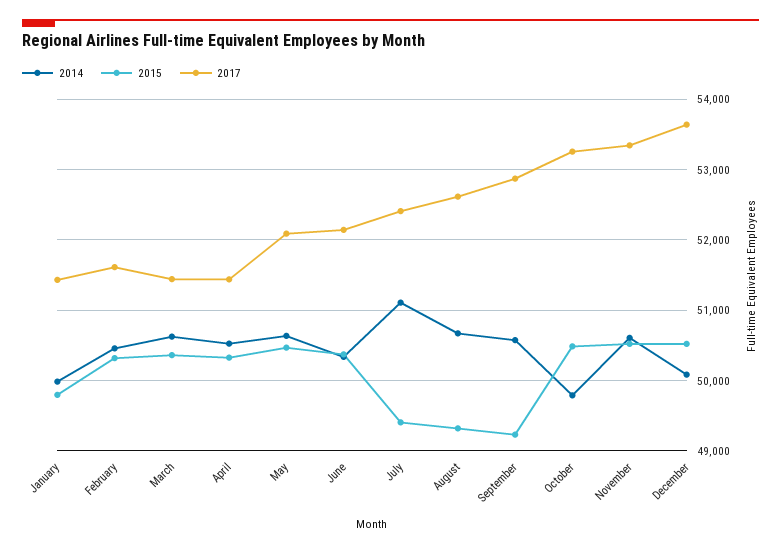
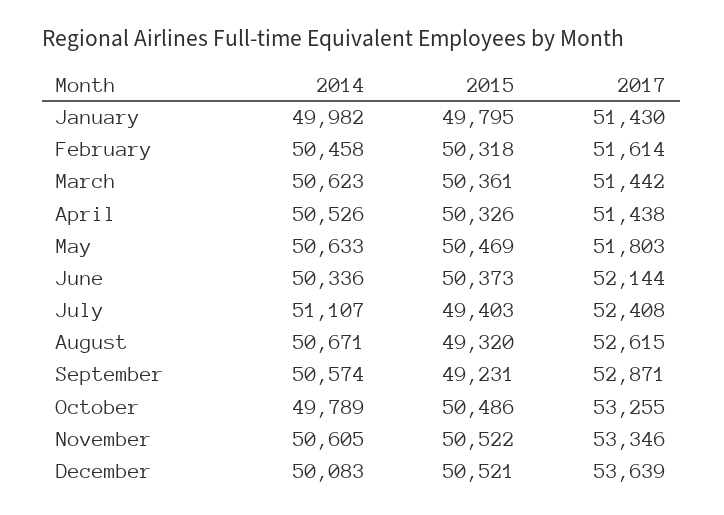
  {
    "2014": {
      "January": 49982,
      "February": 50458,
      "March": 50623,
      "April": 50526,
      "May": 50633,
      "June": 50336,
      "July": 51107,
      "August": 50671,
      "September": 50574,
      "October": 49789,
      "November": 50605,
      "December": 50083
    },
    "2015": {
      "January": 49795,
      "February": 50318,
      "March": 50361,
      "April": 50326,
      "May": 50469,
      "June": 50373,
      "July": 49403,
      "August": 49320,
      "September": 49231,
      "October": 50486,
      "November": 50522,
      "December": 50521
    },
    "2017": {
      "January": 51430,
      "February": 51614,
      "March": 51442,
      "April": 51438,
-     "May": 52100,
+     "May": 51803,
      "June": 52144,
      "July": 52408,
      "August": 52615,
      "September": 52871,
      "October": 53255,
      "November": 53346,
      "December": 53639
    }
  }

